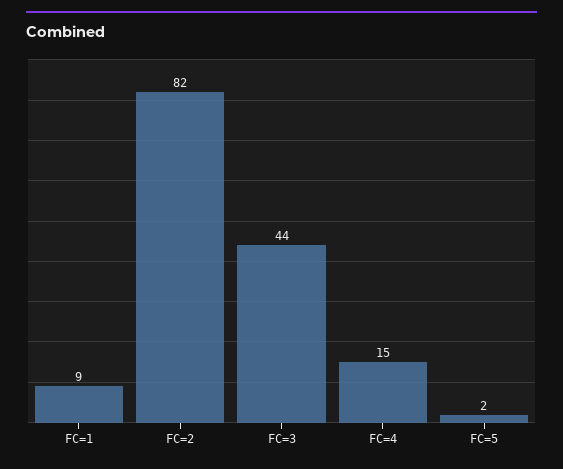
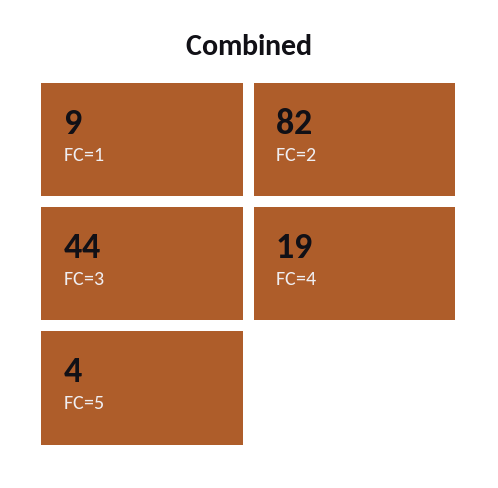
  {
    "FC=1": 9,
    "FC=2": 82,
    "FC=3": 44,
-   "FC=4": 15,
+   "FC=4": 19,
-   "FC=5": 2
+   "FC=5": 4
  }

